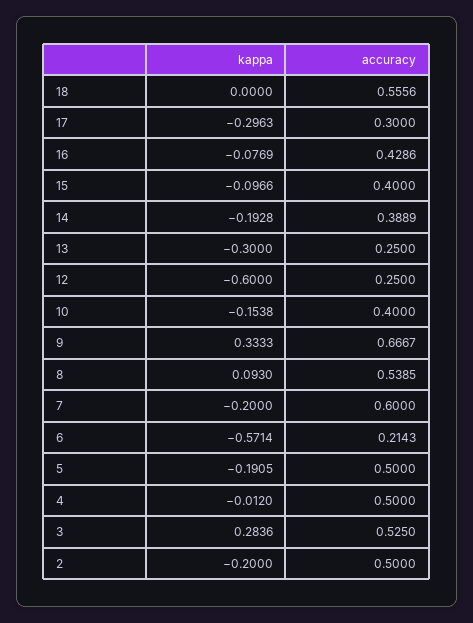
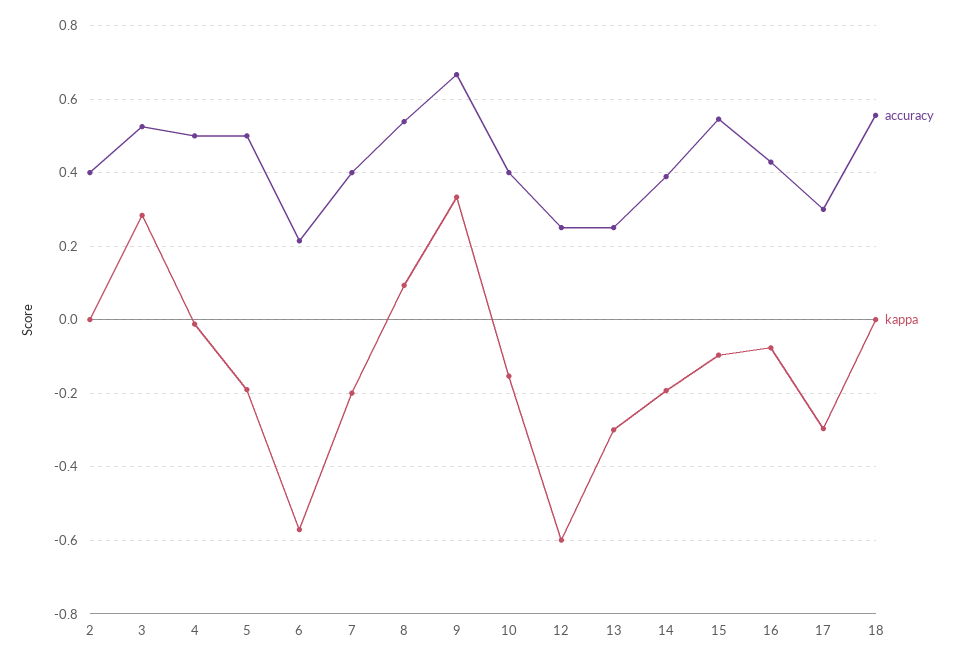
  {
    "kappa": {
      "18": 0,
      "17": -0.2963,
      "16": -0.0769,
      "15": -0.0966,
      "14": -0.1928,
      "13": -0.3,
      "12": -0.6,
      "10": -0.1538,
      "9": 0.3333,
      "8": 0.093,
      "7": -0.2,
      "6": -0.5714,
      "5": -0.1905,
      "4": -0.012,
      "3": 0.2836,
-     "2": -0.2
+     "2": 0
    },
    "accuracy": {
      "18": 0.5556,
      "17": 0.3,
      "16": 0.4286,
-     "15": 0.4,
+     "15": 0.54,
      "14": 0.3889,
      "13": 0.25,
      "12": 0.25,
      "10": 0.4,
      "9": 0.6667,
      "8": 0.5385,
-     "7": 0.6,
+     "7": 0.4,
      "6": 0.2143,
      "5": 0.5,
      "4": 0.5,
      "3": 0.525,
-     "2": 0.5
+     "2": 0.4
    }
  }

